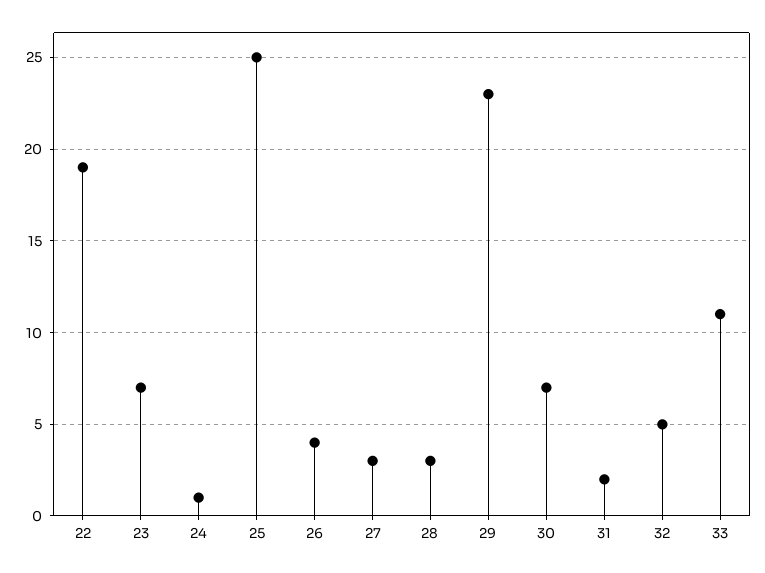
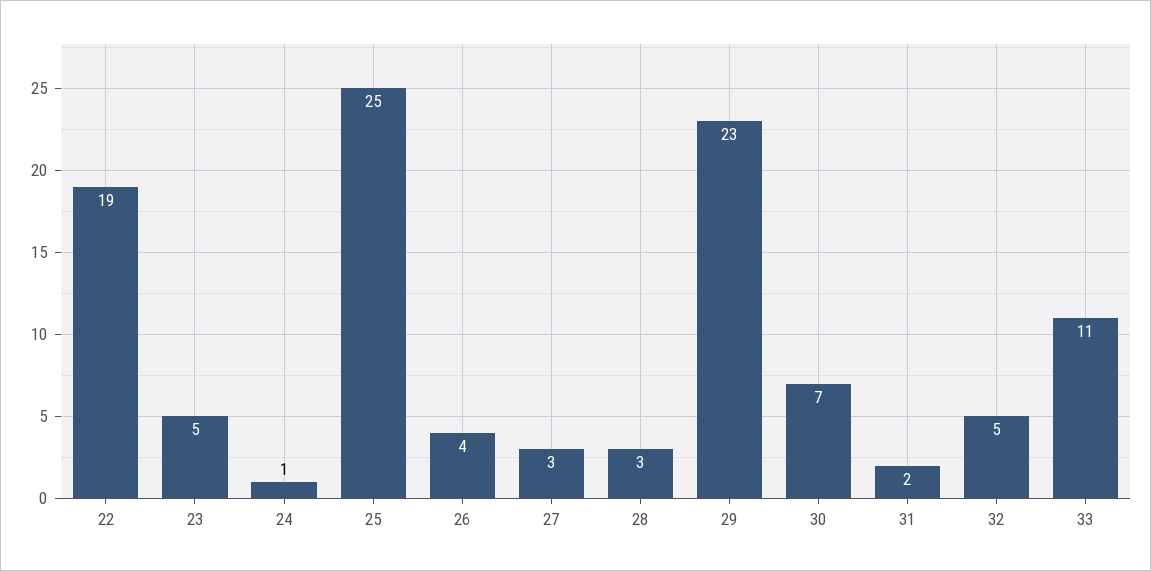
  {
    "22": 19,
-   "23": 7,
+   "23": 5,
    "24": 1,
    "25": 25,
    "26": 4,
    "27": 3,
    "28": 3,
    "29": 23,
    "30": 7,
    "31": 2,
    "32": 5,
    "33": 11
  }

